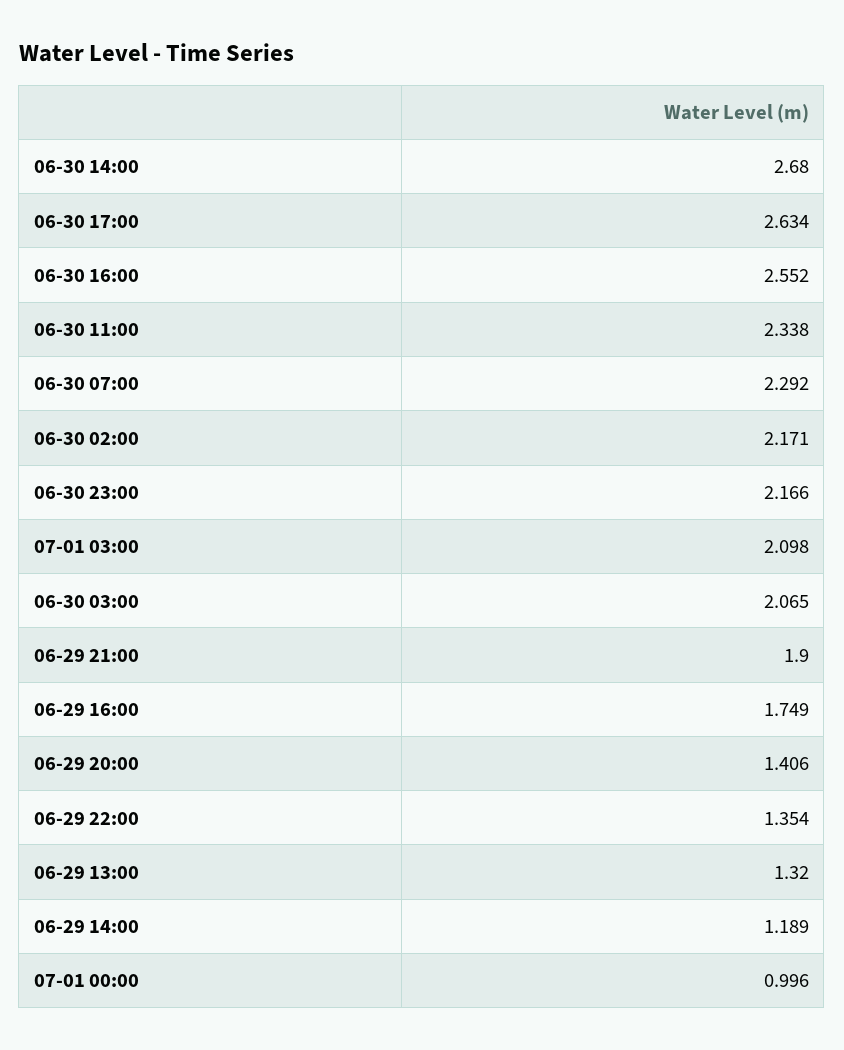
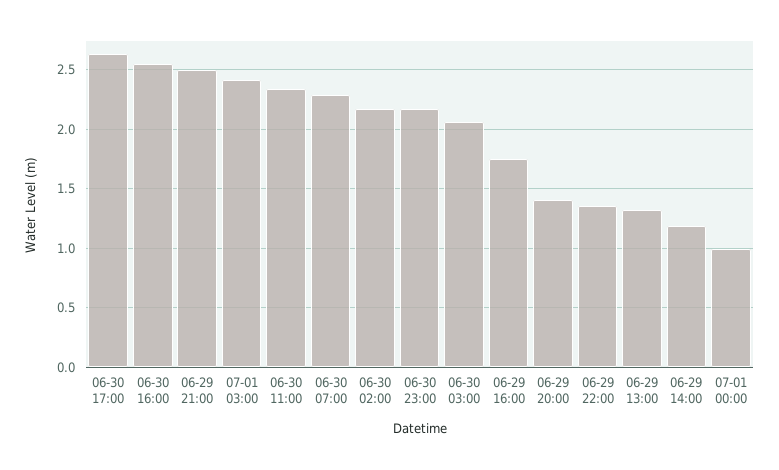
  {
-   "06-30 14:00": 2.68,
    "06-30 17:00": 2.634,
    "06-30 16:00": 2.552,
    "06-30 11:00": 2.338,
    "06-30 07:00": 2.292,
    "06-30 02:00": 2.171,
    "06-30 23:00": 2.166,
-   "07-01 03:00": 2.098,
+   "07-01 03:00": 2.4,
    "06-30 03:00": 2.065,
-   "06-29 21:00": 1.9,
+   "06-29 21:00": 2.5,
    "06-29 16:00": 1.749,
    "06-29 20:00": 1.406,
    "06-29 22:00": 1.354,
    "06-29 13:00": 1.32,
    "06-29 14:00": 1.189,
    "07-01 00:00": 0.996
  }

